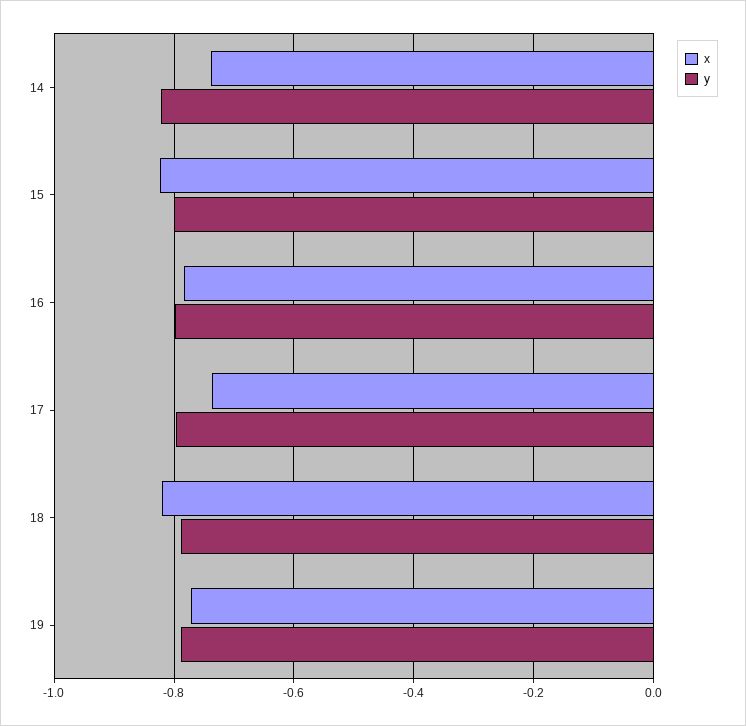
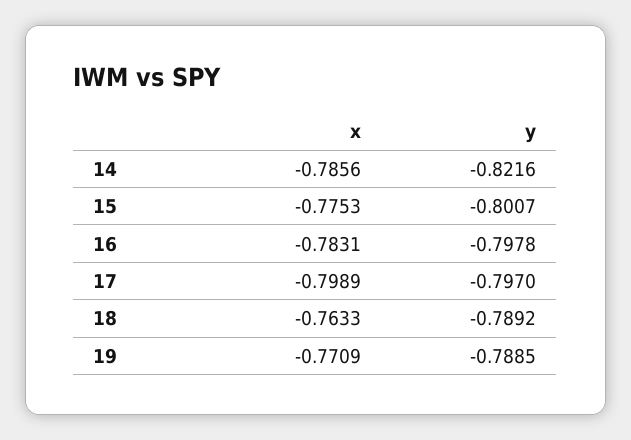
  {
    "x": {
-     "14": -0.74,
+     "14": -0.7856,
-     "15": -0.82,
+     "15": -0.7753,
      "16": -0.7831,
-     "17": -0.74,
+     "17": -0.7989,
-     "18": -0.82,
+     "18": -0.7633,
      "19": -0.7709
    },
    "y": {
      "14": -0.8216,
      "15": -0.8007,
      "16": -0.7978,
      "17": -0.797,
      "18": -0.7892,
      "19": -0.7885
    }
  }

